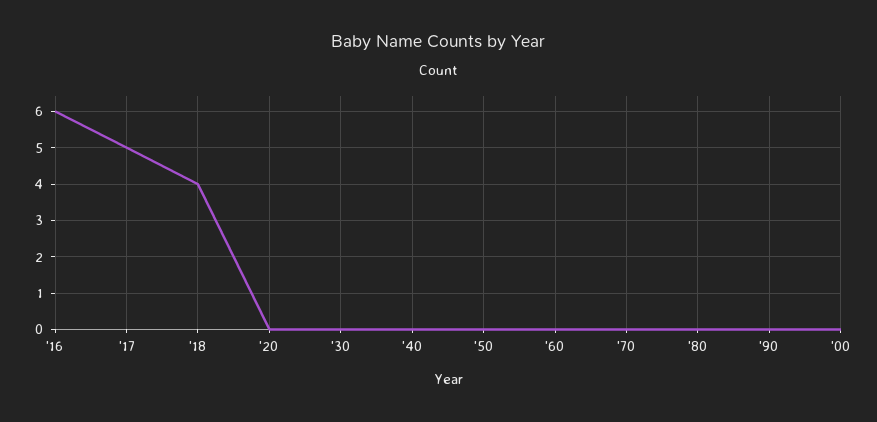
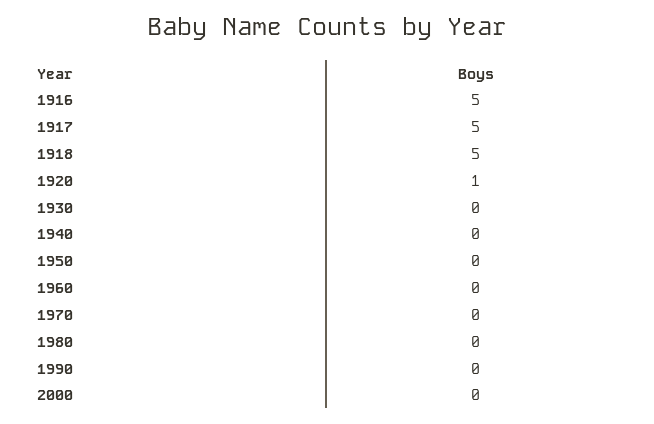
  {
-   "'16": 6,
+   "'16": 5,
    "'17": 5,
-   "'18": 4,
+   "'18": 5,
-   "'20": 0,
+   "'20": 1,
    "'30": 0,
    "'40": 0,
    "'50": 0,
    "'60": 0,
    "'70": 0,
    "'80": 0,
    "'90": 0,
    "'00": 0
  }

